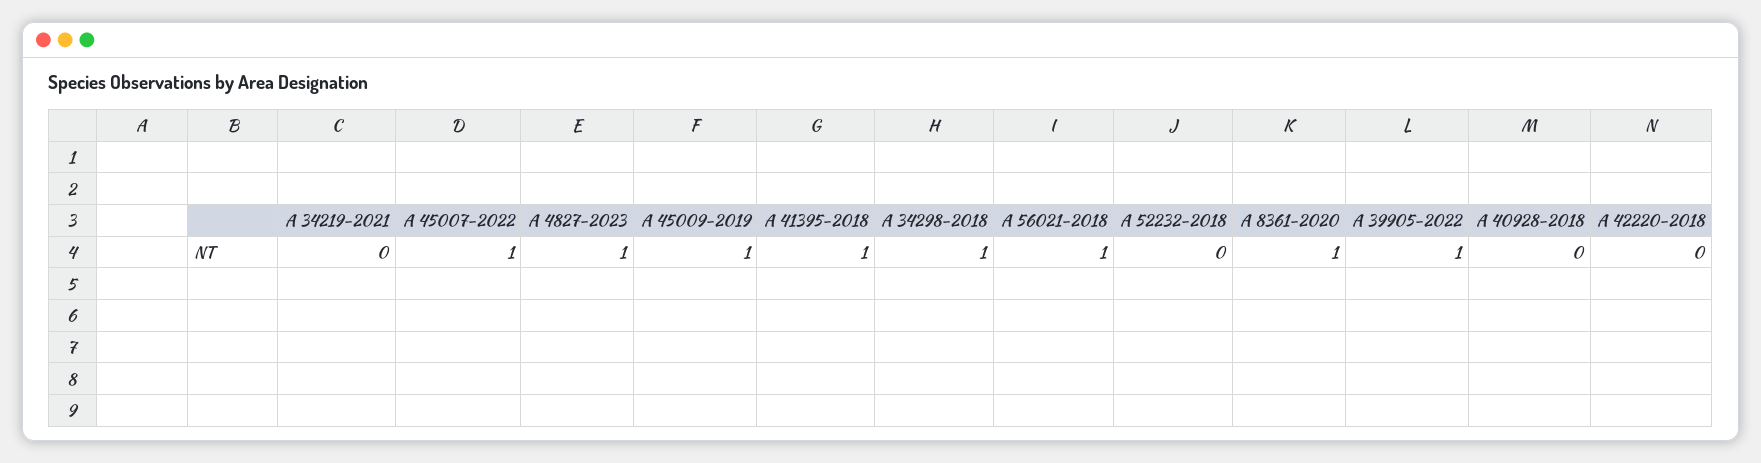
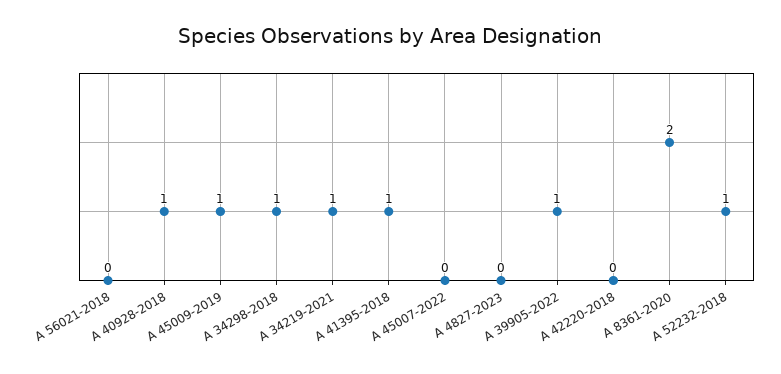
  {
-   "A 34219-2021": 0,
+   "A 34219-2021": 1,
-   "A 45007-2022": 1,
+   "A 45007-2022": 0,
-   "A 4827-2023": 1,
+   "A 4827-2023": 0,
    "A 45009-2019": 1,
    "A 41395-2018": 1,
    "A 34298-2018": 1,
-   "A 56021-2018": 1,
+   "A 56021-2018": 0,
-   "A 52232-2018": 0,
+   "A 52232-2018": 1,
-   "A 8361-2020": 1,
+   "A 8361-2020": 2,
    "A 39905-2022": 1,
-   "A 40928-2018": 0,
+   "A 40928-2018": 1,
    "A 42220-2018": 0
  }

